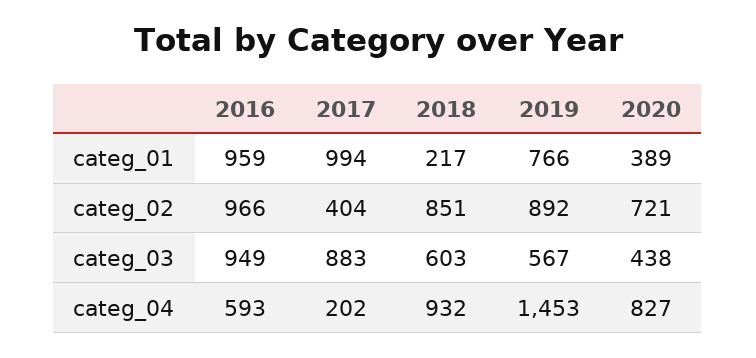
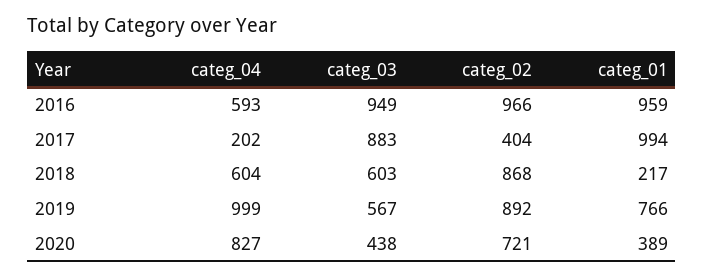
  {
    "2016": {
      "categ_01": 959,
      "categ_02": 966,
      "categ_03": 949,
      "categ_04": 593
    },
    "2017": {
      "categ_01": 994,
      "categ_02": 404,
      "categ_03": 883,
      "categ_04": 202
    },
    "2018": {
      "categ_01": 217,
-     "categ_02": 851,
+     "categ_02": 868,
      "categ_03": 603,
-     "categ_04": 932
+     "categ_04": 604
    },
    "2019": {
      "categ_01": 766,
      "categ_02": 892,
      "categ_03": 567,
-     "categ_04": 1453
+     "categ_04": 999
    },
    "2020": {
      "categ_01": 389,
      "categ_02": 721,
      "categ_03": 438,
      "categ_04": 827
    }
  }

